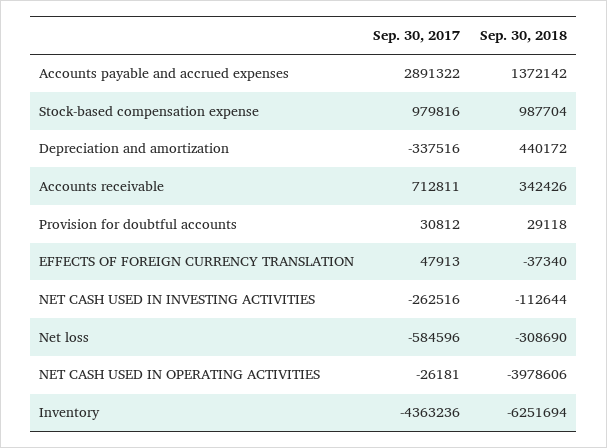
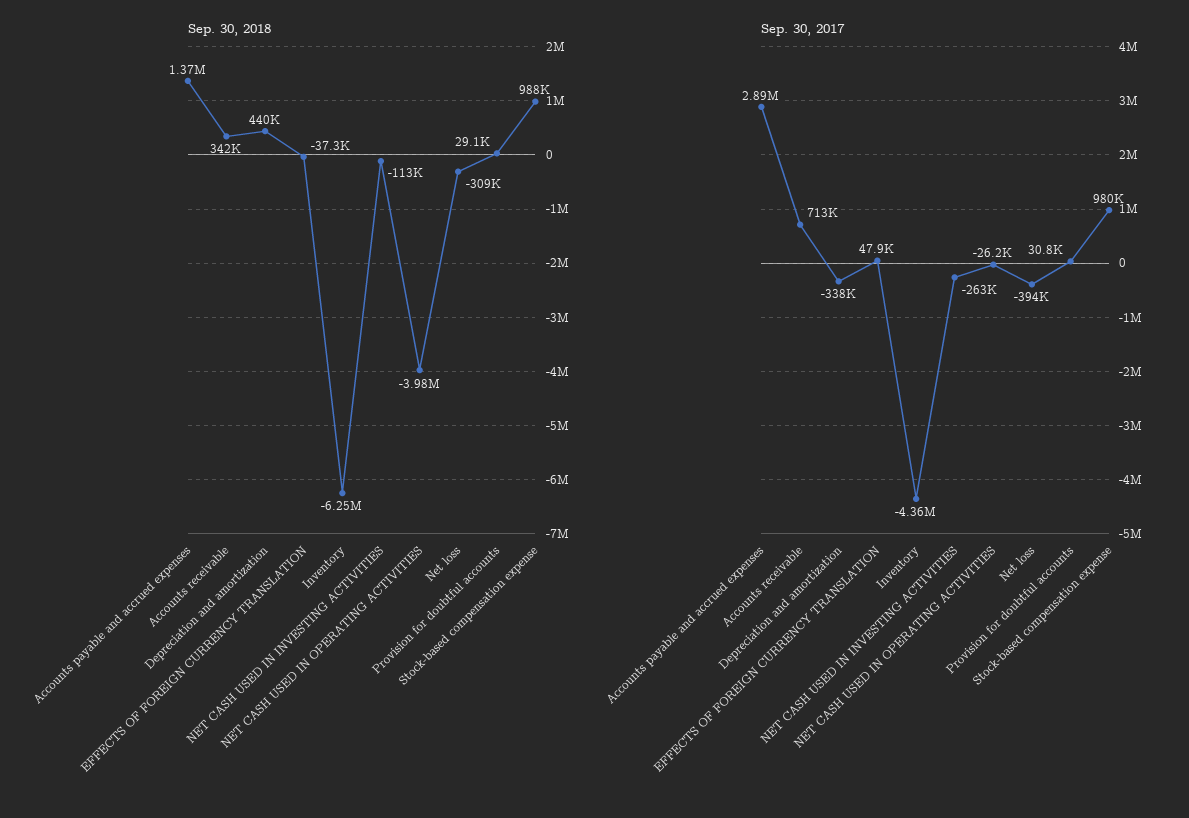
  {
    "Sep. 30, 2017": {
      "Accounts payable and accrued expenses": 2891322,
      "Stock-based compensation expense": 979816,
      "Depreciation and amortization": -337516,
      "Accounts receivable": 712811,
      "Provision for doubtful accounts": 30812,
      "EFFECTS OF FOREIGN CURRENCY TRANSLATION": 47913,
      "NET CASH USED IN INVESTING ACTIVITIES": -262516,
-     "Net loss": -584596,
+     "Net loss": -394000,
      "NET CASH USED IN OPERATING ACTIVITIES": -26181,
      "Inventory": -4363236
    },
    "Sep. 30, 2018": {
      "Accounts payable and accrued expenses": 1372142,
      "Stock-based compensation expense": 987704,
      "Depreciation and amortization": 440172,
      "Accounts receivable": 342426,
      "Provision for doubtful accounts": 29118,
      "EFFECTS OF FOREIGN CURRENCY TRANSLATION": -37340,
      "NET CASH USED IN INVESTING ACTIVITIES": -112644,
      "Net loss": -308690,
      "NET CASH USED IN OPERATING ACTIVITIES": -3978606,
      "Inventory": -6251694
    }
  }

